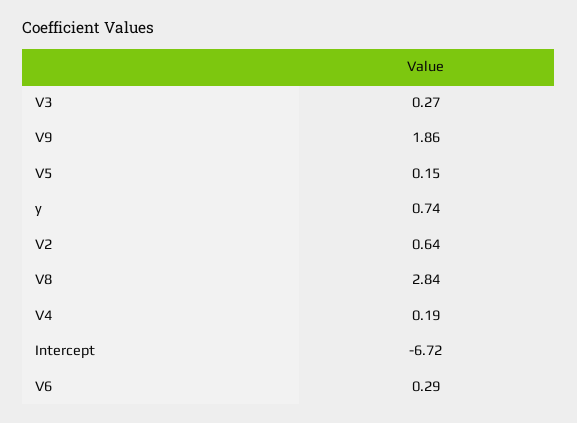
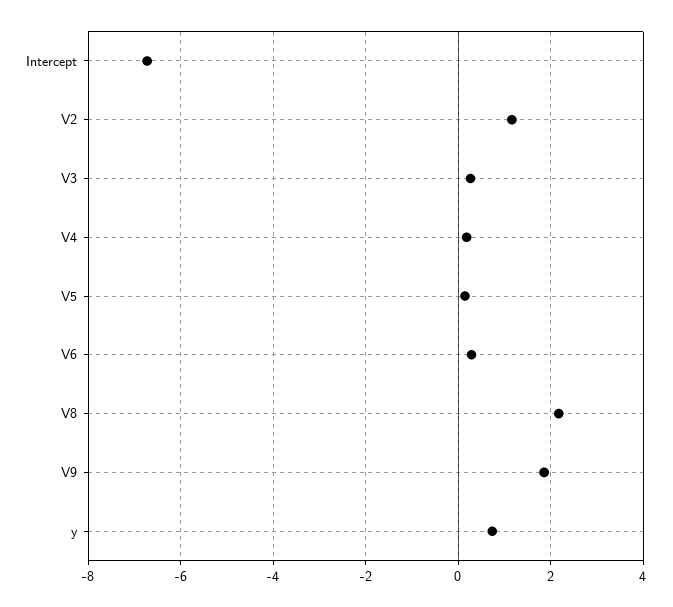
  {
    "V3": 0.27,
    "V9": 1.86,
    "V5": 0.15,
    "y": 0.74,
-   "V2": 0.64,
+   "V2": 1.2,
-   "V8": 2.84,
+   "V8": 2.2,
    "V4": 0.19,
    "Intercept": -6.72,
    "V6": 0.29
  }

